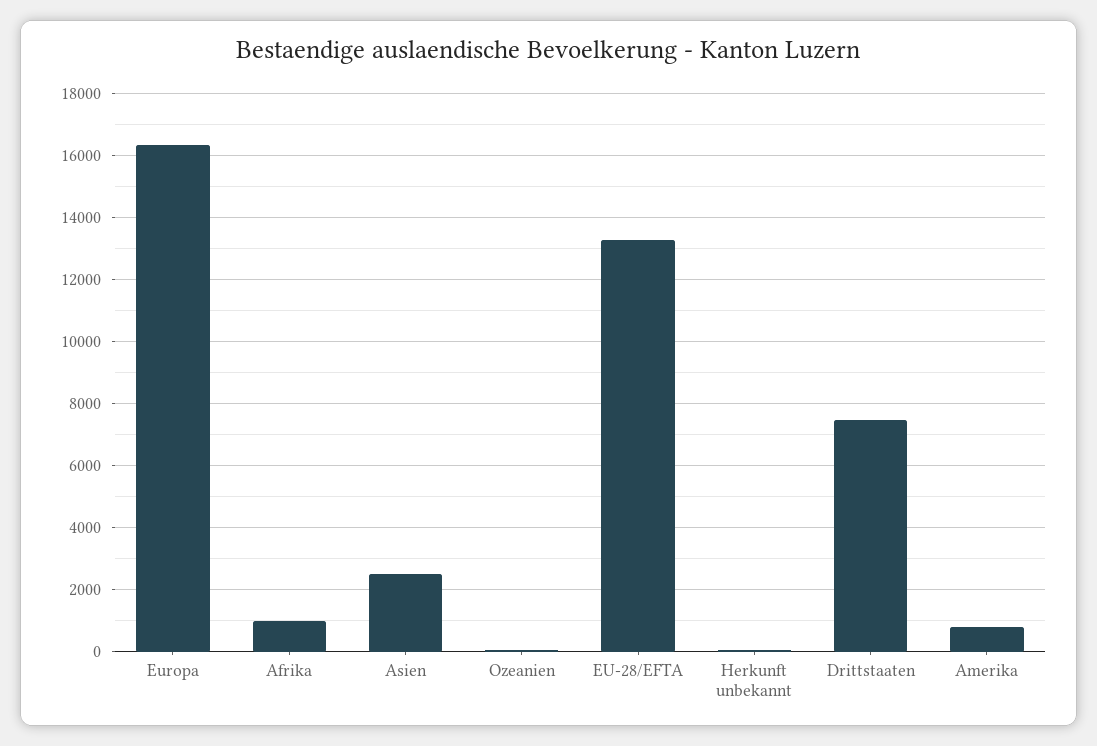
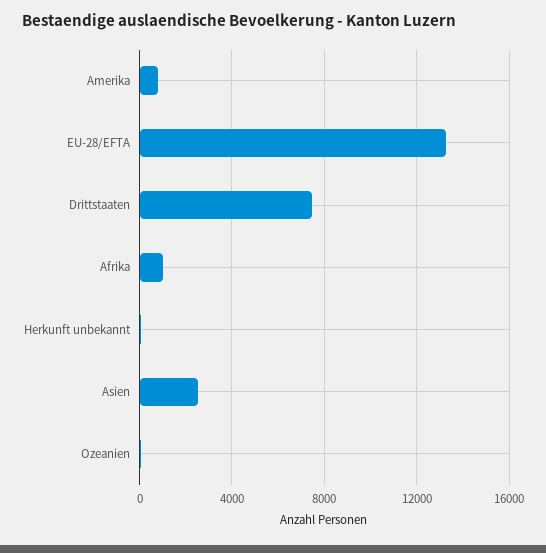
  {
-   "Europa": 16400,
    "Afrika": 1000,
    "Asien": 2600,
    "Ozeanien": 0,
    "EU-28/EFTA": 13200,
    "Herkunft unbekannt": 0,
    "Drittstaaten": 7400,
    "Amerika": 800
  }

